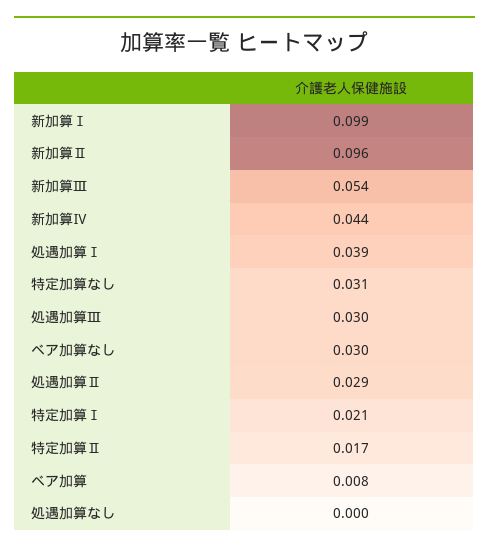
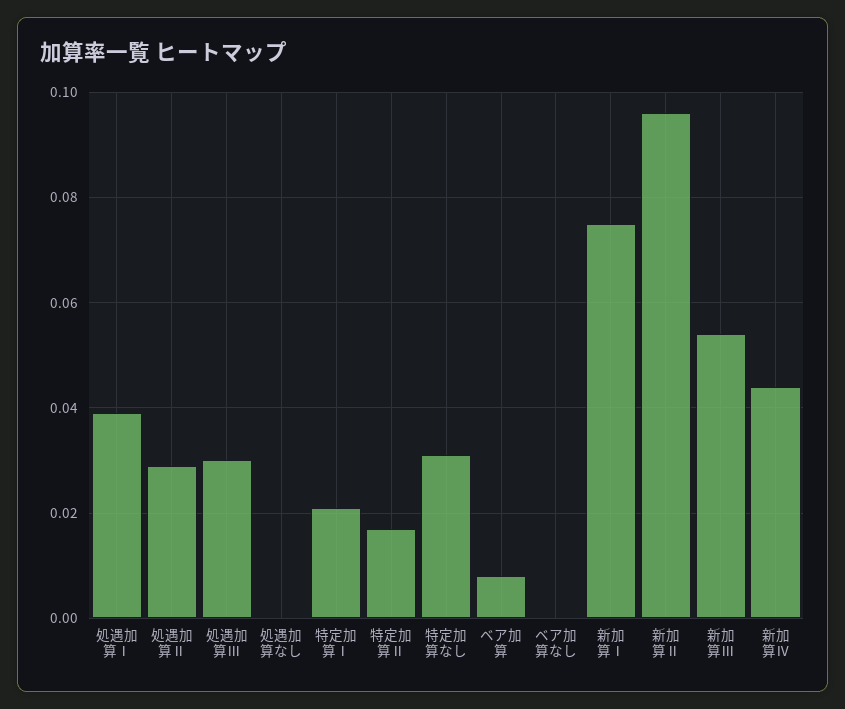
  {
-   "新加算Ⅰ": 0.099,
+   "新加算Ⅰ": 0.075,
    "新加算Ⅱ": 0.096,
    "新加算Ⅲ": 0.054,
    "新加算Ⅳ": 0.044,
    "処遇加算Ⅰ": 0.039,
    "特定加算なし": 0.031,
    "処遇加算Ⅲ": 0.03,
-   "ベア加算なし": 0.03,
+   "ベア加算なし": 0,
    "処遇加算Ⅱ": 0.029,
    "特定加算Ⅰ": 0.021,
    "特定加算Ⅱ": 0.017,
    "ベア加算": 0.008,
    "処遇加算なし": 0
  }

